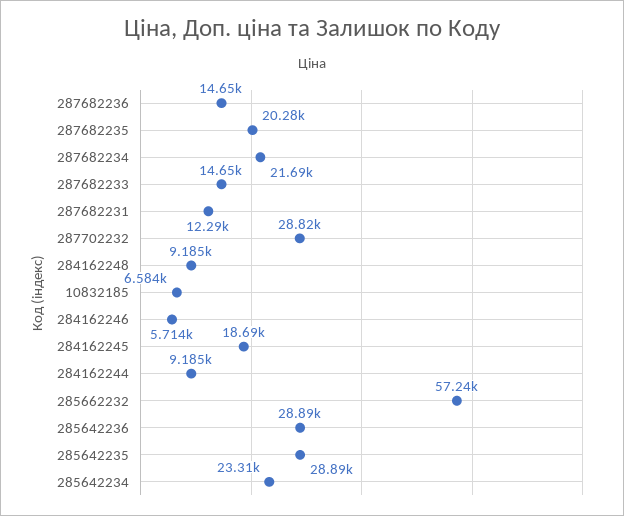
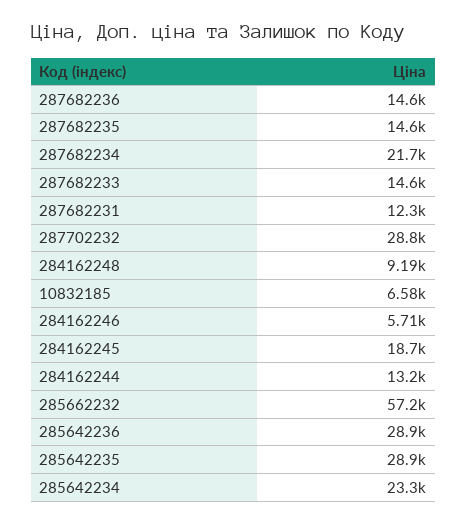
  {
    "287682236": 14650,
-   "287682235": 20280,
+   "287682235": 14600,
    "287682234": 21690,
    "287682233": 14650,
    "287682231": 12290,
    "287702232": 28820,
    "284162248": 9185,
    "10832185": 6584,
    "284162246": 5714,
    "284162245": 18690,
-   "284162244": 9185,
+   "284162244": 13200,
    "285662232": 57240,
    "285642236": 28890,
    "285642235": 28890,
    "285642234": 23310
  }

